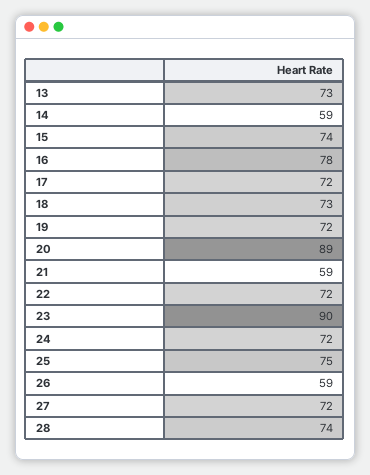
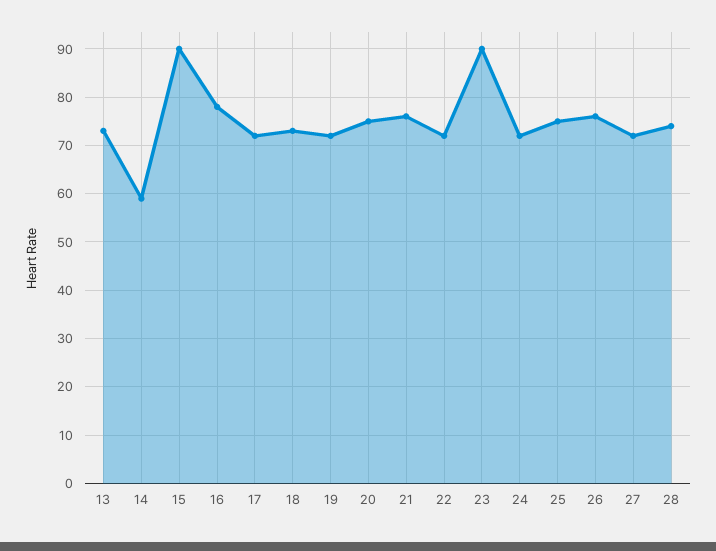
  {
    "13": 73,
    "14": 59,
-   "15": 74,
+   "15": 90,
    "16": 78,
    "17": 72,
    "18": 73,
    "19": 72,
-   "20": 89,
+   "20": 75,
-   "21": 59,
+   "21": 75,
    "22": 72,
    "23": 90,
    "24": 72,
    "25": 75,
-   "26": 59,
+   "26": 75,
    "27": 72,
    "28": 74
  }

